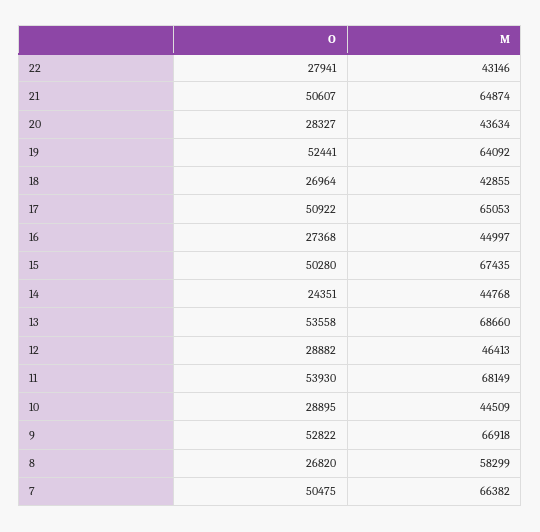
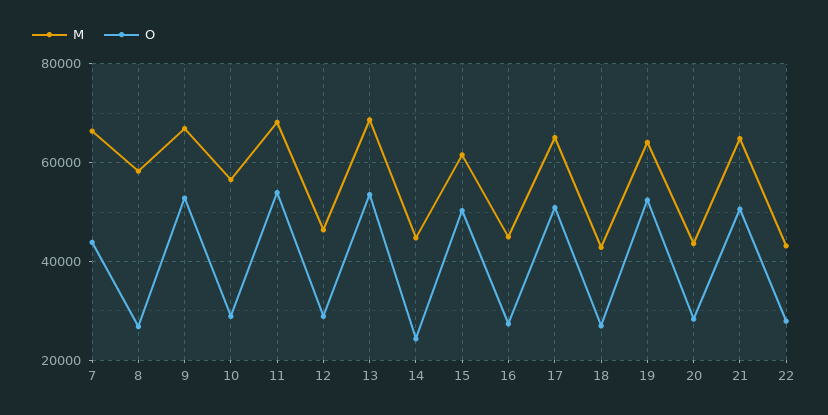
  {
    "O": {
      "22": 27941,
      "21": 50607,
      "20": 28327,
      "19": 52441,
      "18": 26964,
      "17": 50922,
      "16": 27368,
      "15": 50280,
      "14": 24351,
      "13": 53558,
      "12": 28882,
      "11": 53930,
      "10": 28895,
      "9": 52822,
      "8": 26820,
-     "7": 50475
+     "7": 44000
    },
    "M": {
      "22": 43146,
      "21": 64874,
      "20": 43634,
      "19": 64092,
      "18": 42855,
      "17": 65053,
      "16": 44997,
-     "15": 67435,
+     "15": 62000,
      "14": 44768,
      "13": 68660,
      "12": 46413,
      "11": 68149,
-     "10": 44509,
+     "10": 56000,
      "9": 66918,
      "8": 58299,
      "7": 66382
    }
  }

